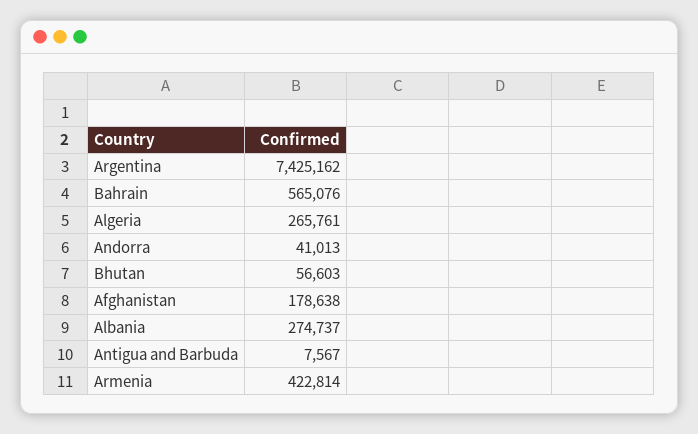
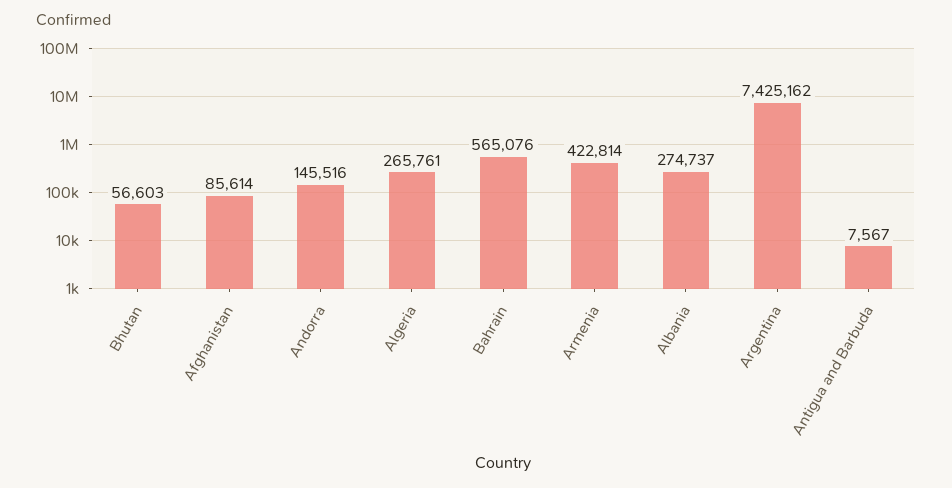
  {
    "Argentina": 7425162,
    "Bahrain": 565076,
    "Algeria": 265761,
-   "Andorra": 41013,
+   "Andorra": 145516,
    "Bhutan": 56603,
-   "Afghanistan": 178638,
+   "Afghanistan": 85614,
    "Albania": 274737,
    "Antigua and Barbuda": 7567,
    "Armenia": 422814
  }

